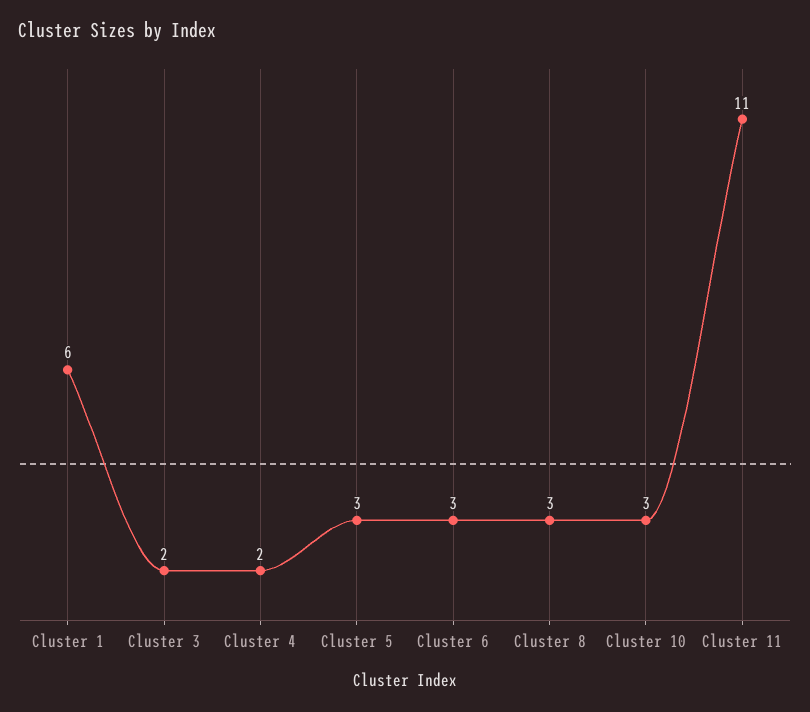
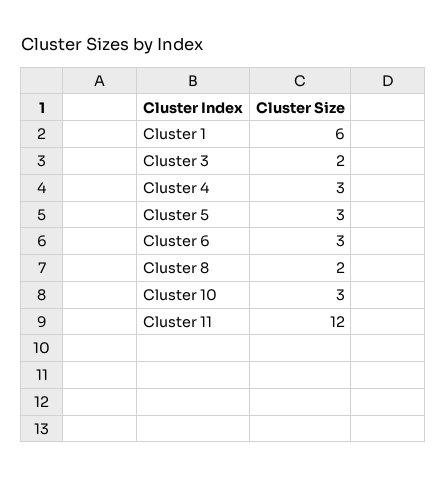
  {
    "Cluster 1": 6,
    "Cluster 3": 2,
-   "Cluster 4": 2,
+   "Cluster 4": 3,
    "Cluster 5": 3,
    "Cluster 6": 3,
-   "Cluster 8": 3,
+   "Cluster 8": 2,
    "Cluster 10": 3,
-   "Cluster 11": 11
+   "Cluster 11": 12
  }

